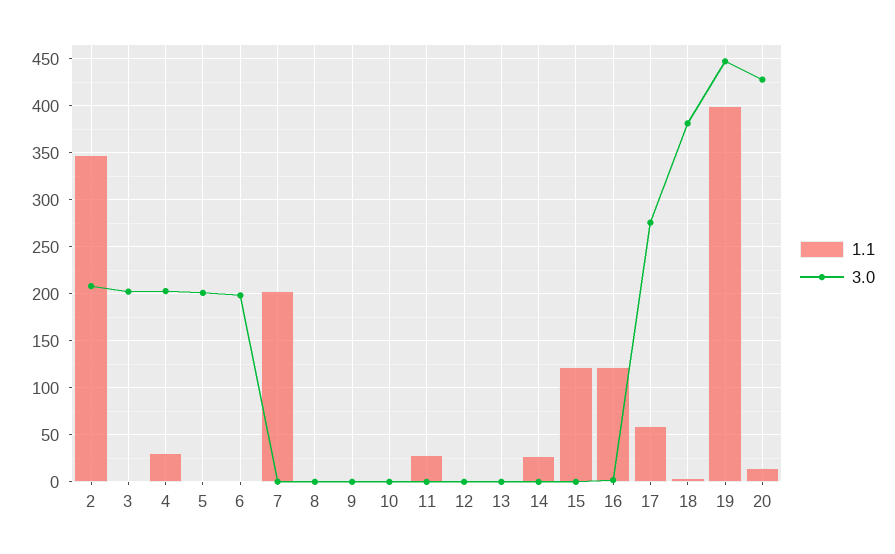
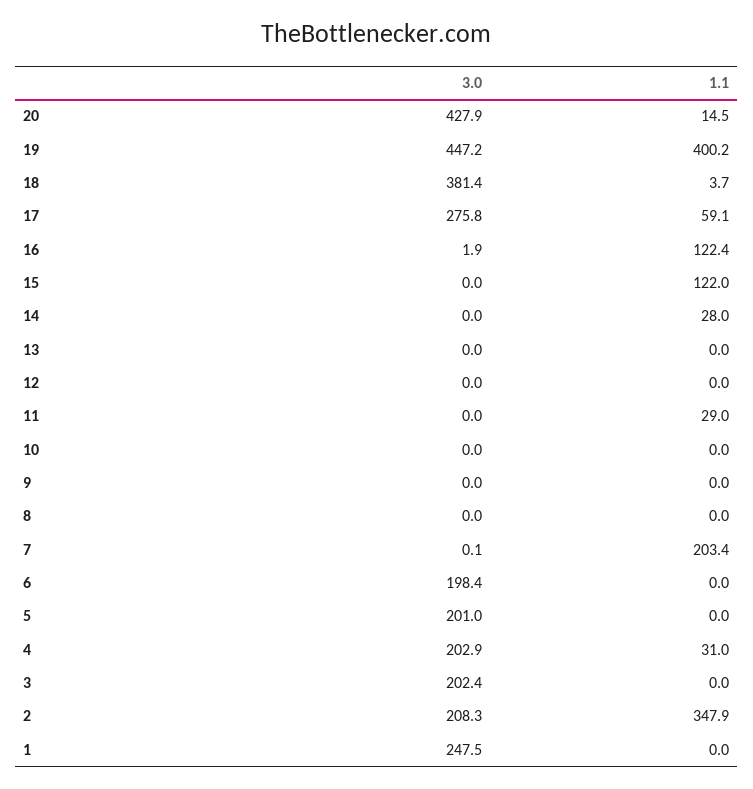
  {
    "1.1": {
      "2": 347.9,
      "3": 0,
      "4": 31,
      "5": 0,
      "6": 0,
      "7": 203.4,
      "8": 0,
      "9": 0,
      "10": 0,
      "11": 29,
      "12": 0,
      "13": 0,
      "14": 28,
      "15": 122,
      "16": 122.4,
      "17": 59.1,
      "18": 3.7,
      "19": 400.2,
-     "20": 14.5
+     "20": 14.5,
+     "1": 0
    },
    "3.0": {
      "2": 208.3,
      "3": 202.4,
      "4": 202.9,
      "5": 201,
      "6": 198.4,
      "7": 0.1,
      "8": 0,
      "9": 0,
      "10": 0,
      "11": 0,
      "12": 0,
      "13": 0,
      "14": 0,
      "15": 0,
      "16": 1.9,
      "17": 275.8,
      "18": 381.4,
      "19": 447.2,
-     "20": 427.9
+     "20": 427.9,
+     "1": 247.5
    }
  }

